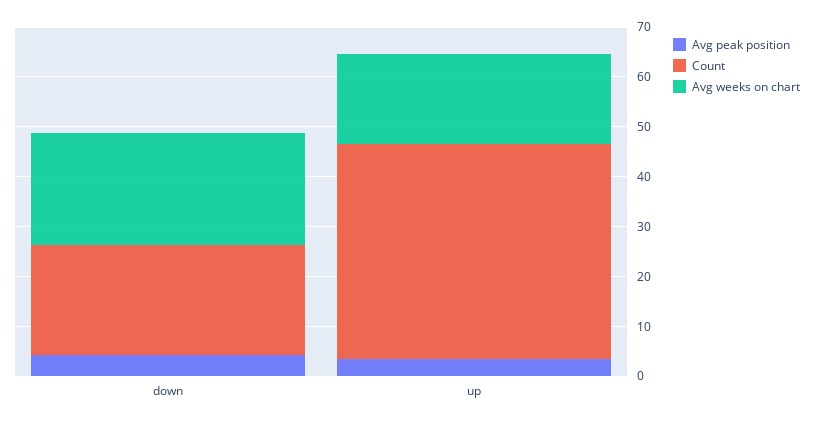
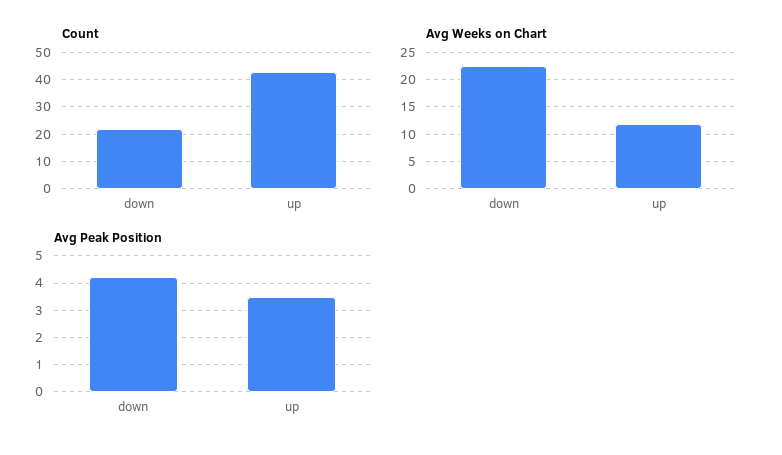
  {
    "Avg peak position": {
      "down": 4.25,
      "up": 3.5
    },
    "Count": {
      "down": 22,
      "up": 44
    },
    "Avg weeks on chart": {
      "down": 22,
-     "up": 18
+     "up": 12.5
    }
  }

